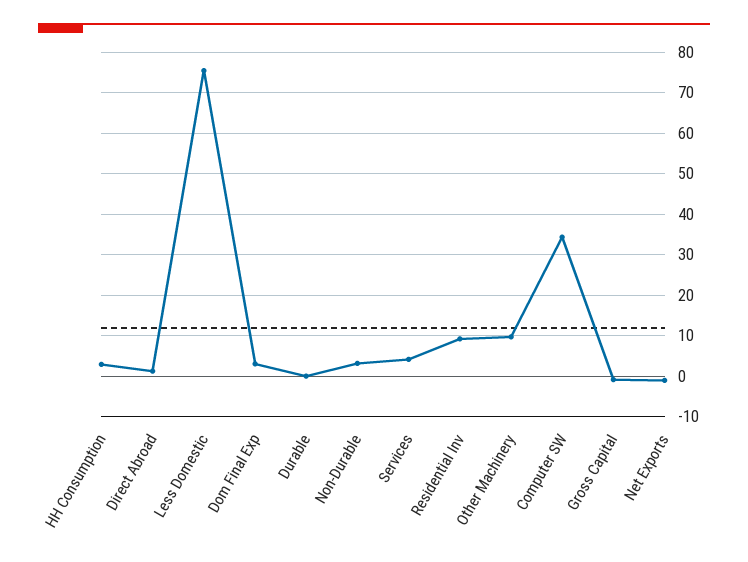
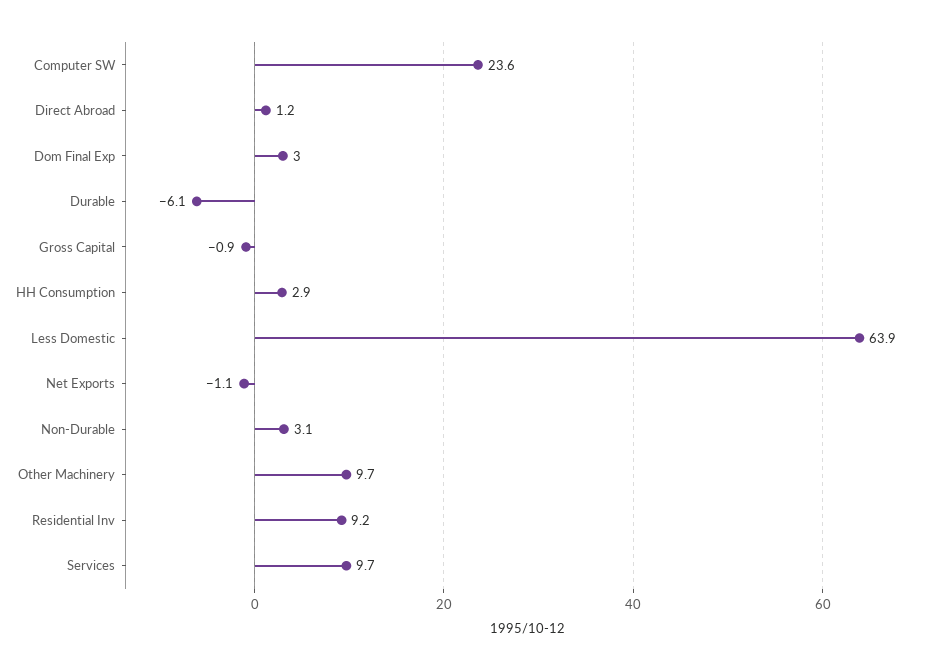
  {
    "HH Consumption": 2.9,
    "Direct Abroad": 1.2,
-   "Less Domestic": 76,
+   "Less Domestic": 63.9,
    "Dom Final Exp": 3,
-   "Durable": 0,
+   "Durable": -6.1,
    "Non-Durable": 3.1,
-   "Services": 4,
+   "Services": 9.7,
    "Residential Inv": 9.2,
    "Other Machinery": 9.7,
-   "Computer SW": 34,
+   "Computer SW": 23.6,
    "Gross Capital": -0.9,
    "Net Exports": -1.1
  }

